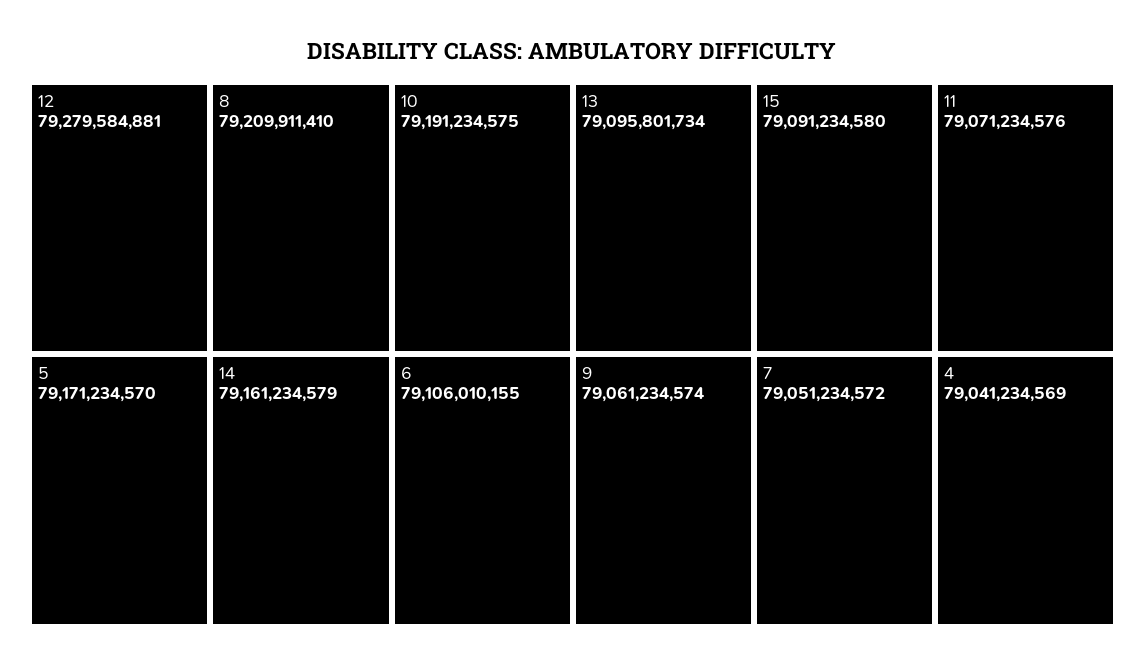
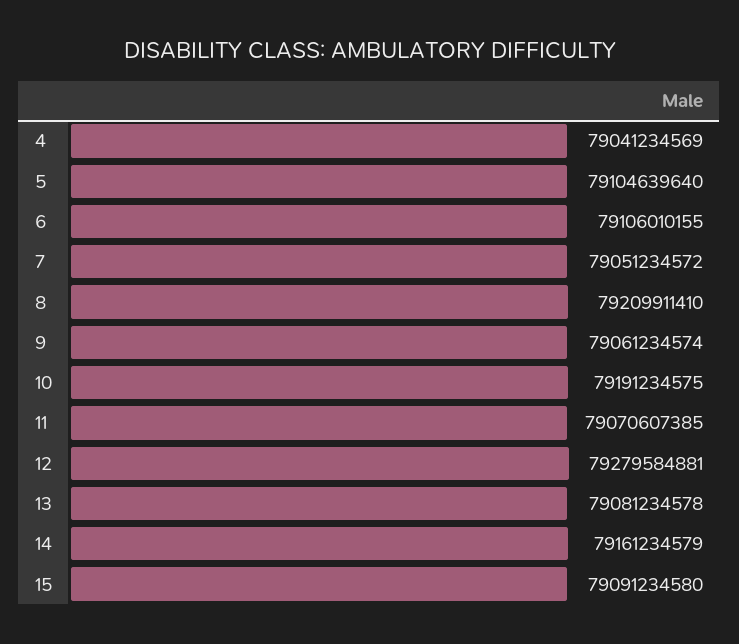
  {
    "12": 79279584881,
    "8": 79209911410,
    "10": 79191234575,
-   "5": 79171234570,
+   "5": 79104639640,
    "14": 79161234579,
    "6": 79106010155,
-   "13": 79095801734,
+   "13": 79081234578,
    "15": 79091234580,
-   "11": 79071234576,
+   "11": 79070607385,
    "9": 79061234574,
    "7": 79051234572,
    "4": 79041234569
  }

